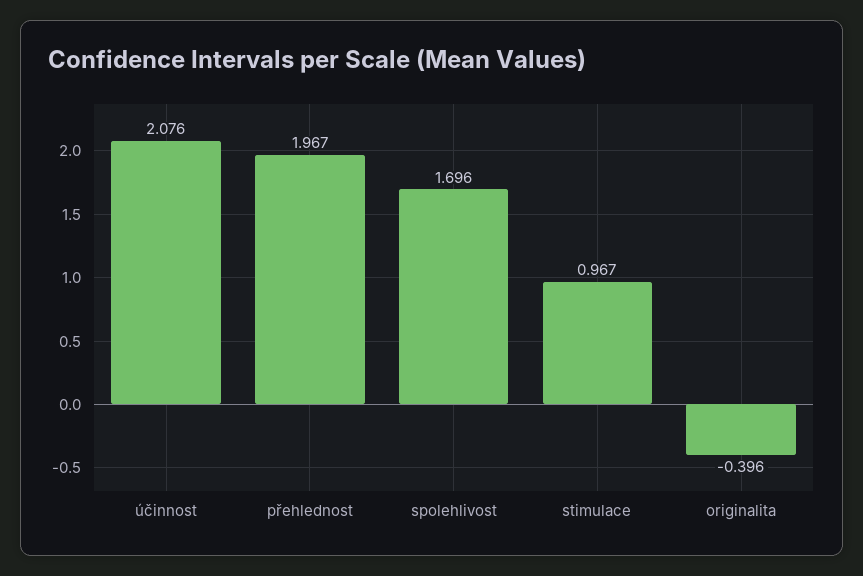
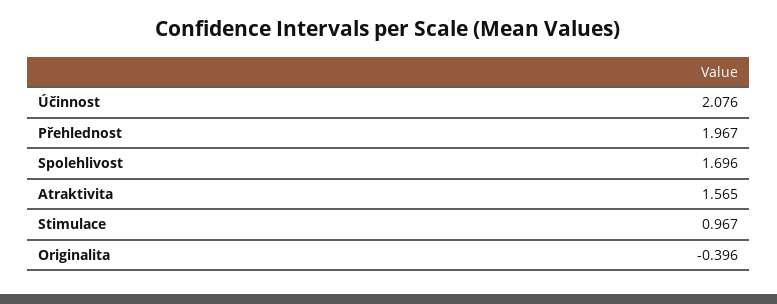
  {
    "účinnost": 2.076,
    "přehlednost": 1.967,
    "spolehlivost": 1.696,
    "stimulace": 0.967,
-   "originalita": -0.396
+   "originalita": -0.396,
+   "Atraktivita": 1.565
  }

